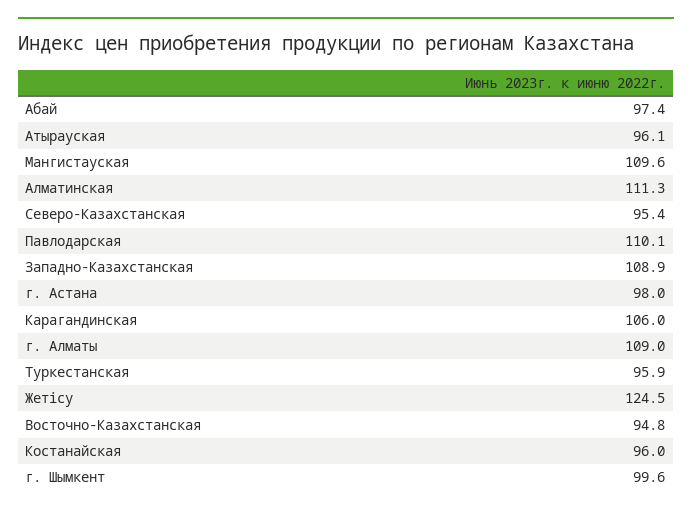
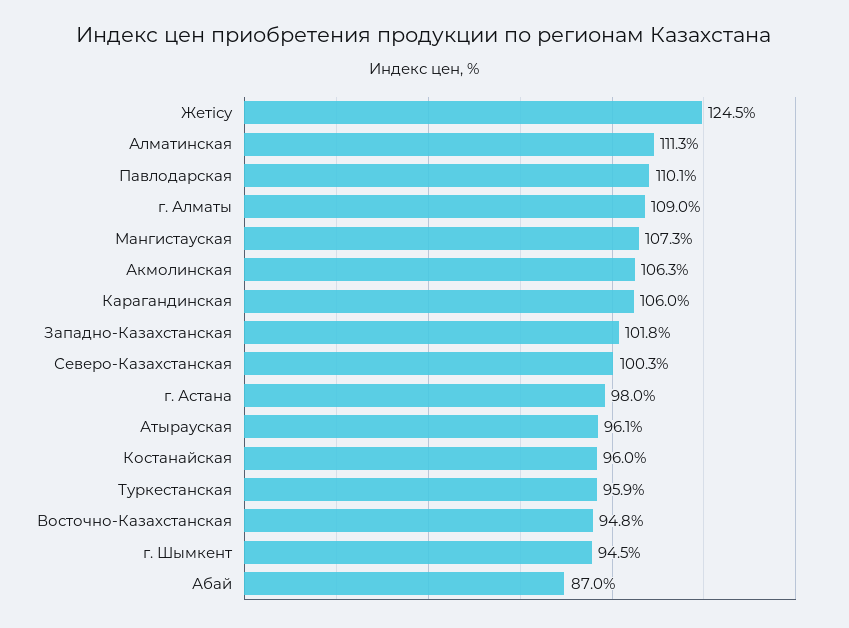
  {
-   "Абай": 97.4,
+   "Абай": 87,
    "Атырауская": 96.1,
-   "Мангистауская": 109.6,
+   "Мангистауская": 107.3,
    "Алматинская": 111.3,
-   "Северо-Казахстанская": 95.4,
+   "Северо-Казахстанская": 100.3,
    "Павлодарская": 110.1,
-   "Западно-Казахстанская": 108.9,
+   "Западно-Казахстанская": 101.8,
    "г. Астана": 98,
    "Карагандинская": 106,
    "г. Алматы": 109,
    "Туркестанская": 95.9,
    "Жетісу": 124.5,
    "Восточно-Казахстанская": 94.8,
    "Костанайская": 96,
-   "г. Шымкент": 99.6
+   "г. Шымкент": 94.5,
+   "Акмолинская": 106.3
  }

